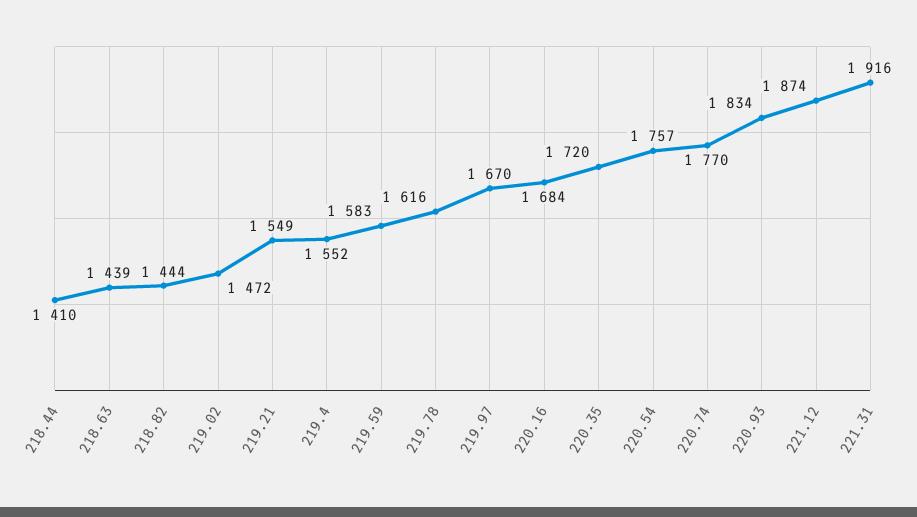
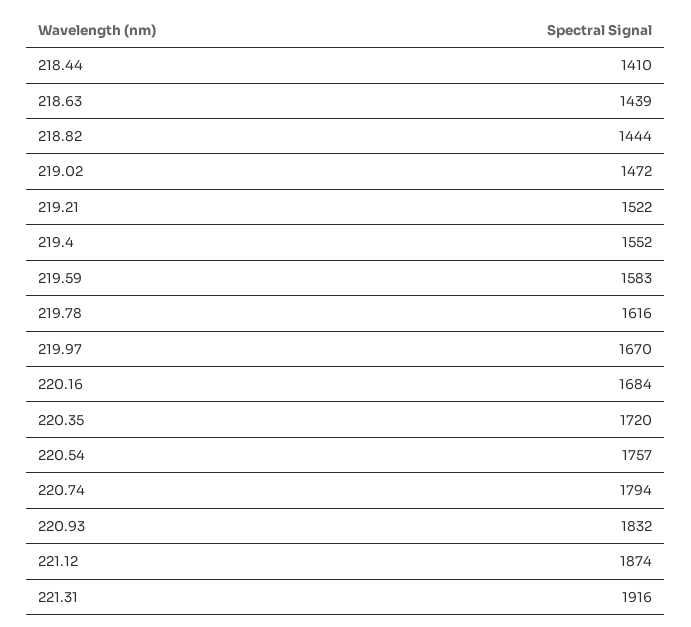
  {
    "218.44": 1410,
    "218.63": 1439,
    "218.82": 1444,
    "219.02": 1472,
-   "219.21": 1549,
+   "219.21": 1522,
    "219.4": 1552,
    "219.59": 1583,
    "219.78": 1616,
    "219.97": 1670,
    "220.16": 1684,
    "220.35": 1720,
    "220.54": 1757,
-   "220.74": 1770,
+   "220.74": 1794,
-   "220.93": 1834,
+   "220.93": 1832,
    "221.12": 1874,
    "221.31": 1916
  }

